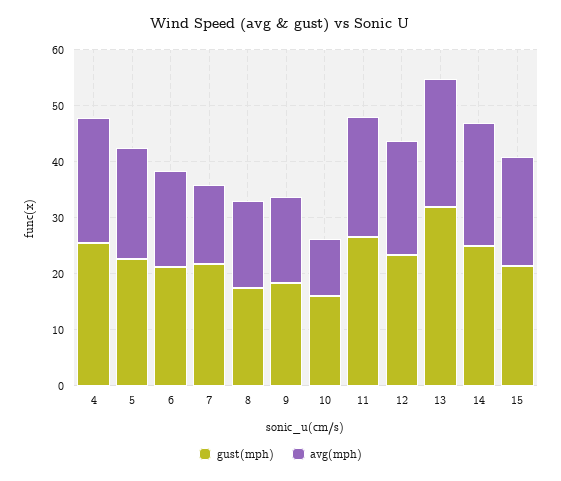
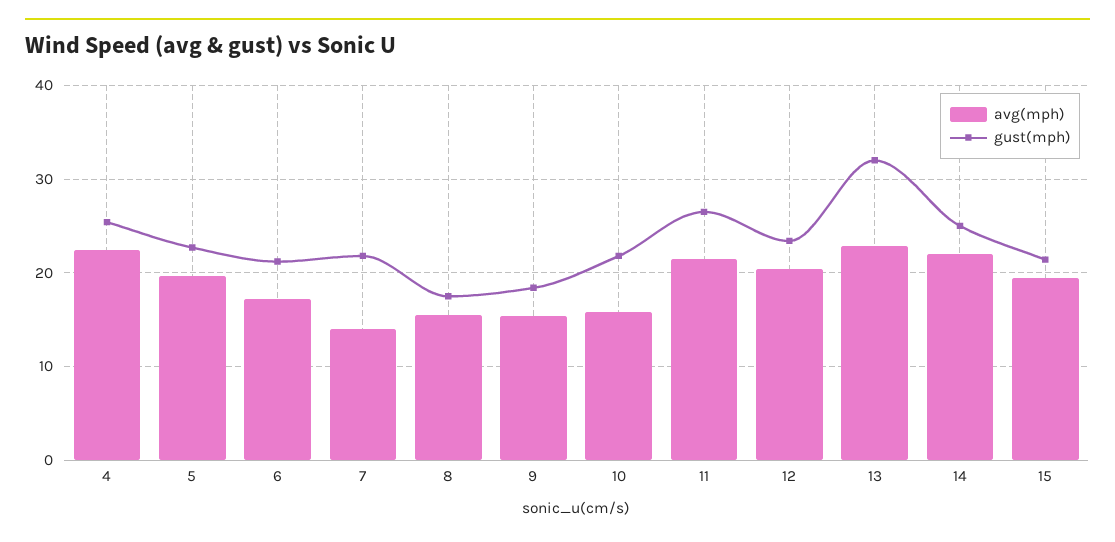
  {
    "gust(mph)": {
      "4": 25,
      "5": 23,
      "6": 21,
      "7": 22,
      "8": 18,
      "9": 18,
-     "10": 16,
+     "10": 22,
      "11": 27,
      "12": 23,
      "13": 32,
      "14": 25,
      "15": 21
    },
    "avg(mph)": {
      "4": 22,
      "5": 20,
      "6": 17,
      "7": 14,
      "8": 16,
      "9": 15,
-     "10": 10,
+     "10": 16,
      "11": 22,
      "12": 20,
      "13": 23,
      "14": 22,
      "15": 19
    }
  }

